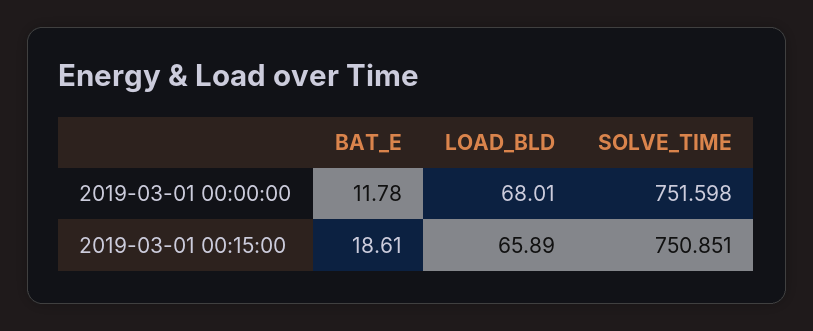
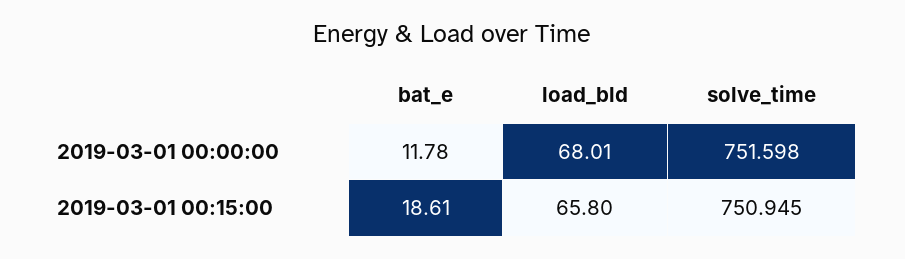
  {
    "BAT_E": {
      "2019-03-01 00:00:00": 11.78,
      "2019-03-01 00:15:00": 18.61
    },
    "LOAD_BLD": {
      "2019-03-01 00:00:00": 68.01,
-     "2019-03-01 00:15:00": 65.89
+     "2019-03-01 00:15:00": 65.8
    },
    "SOLVE_TIME": {
      "2019-03-01 00:00:00": 751.598,
-     "2019-03-01 00:15:00": 750.851
+     "2019-03-01 00:15:00": 750.945
    }
  }

